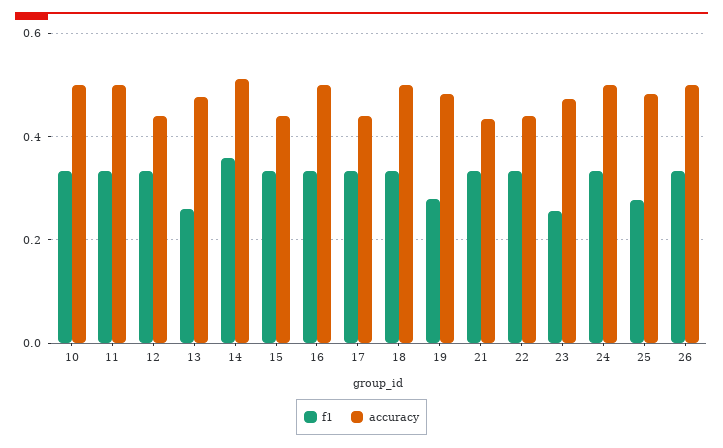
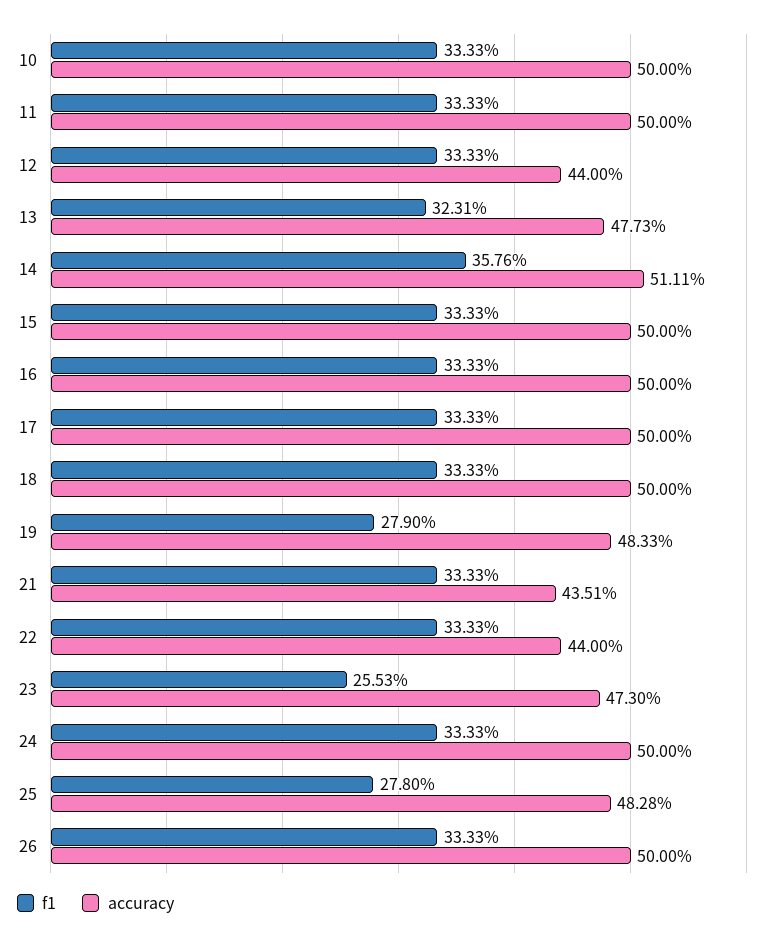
  {
    "f1": {
      "10": 0.3333,
      "11": 0.3333,
      "12": 0.3333,
-     "13": 0.26,
+     "13": 0.3231,
      "14": 0.3576,
      "15": 0.3333,
      "16": 0.3333,
      "17": 0.3333,
      "18": 0.3333,
      "19": 0.279,
      "21": 0.3333,
      "22": 0.3333,
      "23": 0.2553,
      "24": 0.3333,
      "25": 0.278,
      "26": 0.3333
    },
    "accuracy": {
      "10": 0.5,
      "11": 0.5,
      "12": 0.44,
      "13": 0.4773,
      "14": 0.5111,
-     "15": 0.44,
+     "15": 0.5,
      "16": 0.5,
-     "17": 0.44,
+     "17": 0.5,
      "18": 0.5,
      "19": 0.4833,
      "21": 0.4351,
      "22": 0.44,
      "23": 0.473,
      "24": 0.5,
      "25": 0.4828,
      "26": 0.5
    }
  }

